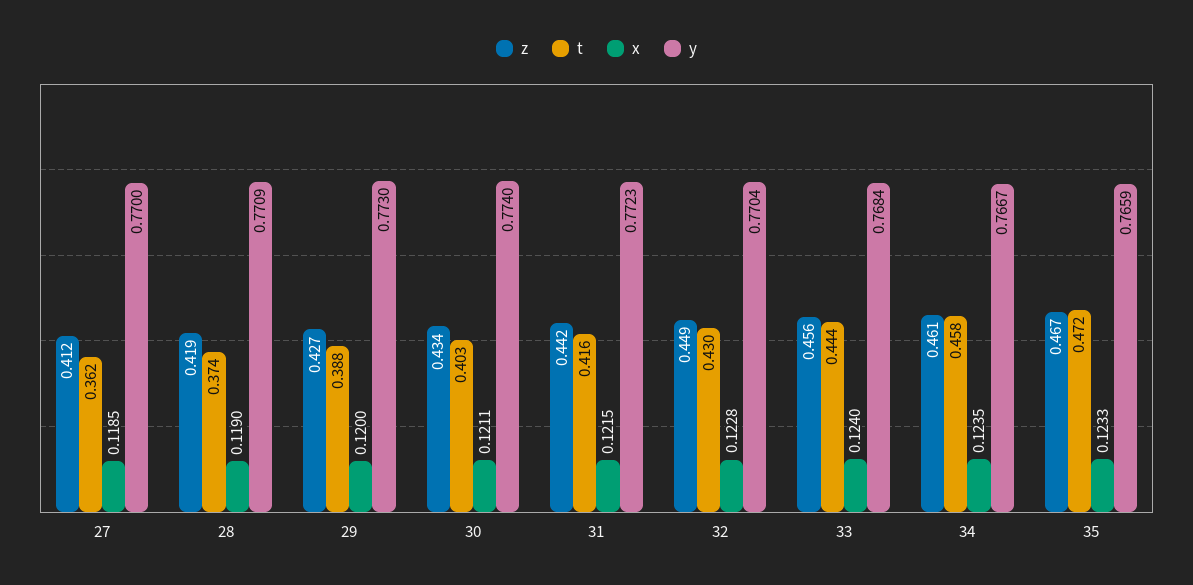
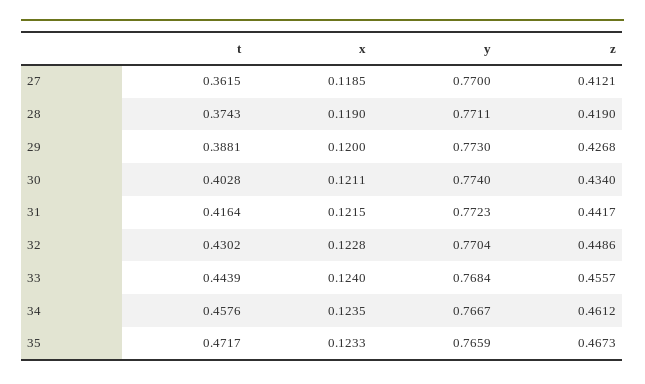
  {
    "z": {
      "27": 0.4121,
      "28": 0.419,
      "29": 0.4268,
      "30": 0.434,
      "31": 0.4417,
      "32": 0.4486,
      "33": 0.4557,
      "34": 0.4612,
      "35": 0.4673
    },
    "t": {
      "27": 0.3615,
      "28": 0.3743,
      "29": 0.3881,
      "30": 0.4028,
      "31": 0.4164,
      "32": 0.4302,
      "33": 0.4439,
      "34": 0.4576,
      "35": 0.4717
    },
    "x": {
      "27": 0.1185,
      "28": 0.119,
      "29": 0.12,
      "30": 0.1211,
      "31": 0.1215,
      "32": 0.1228,
      "33": 0.124,
      "34": 0.1235,
      "35": 0.1233
    },
    "y": {
      "27": 0.77,
-     "28": 0.7709,
+     "28": 0.7711,
      "29": 0.773,
      "30": 0.774,
      "31": 0.7723,
      "32": 0.7704,
      "33": 0.7684,
      "34": 0.7667,
      "35": 0.7659
    }
  }

